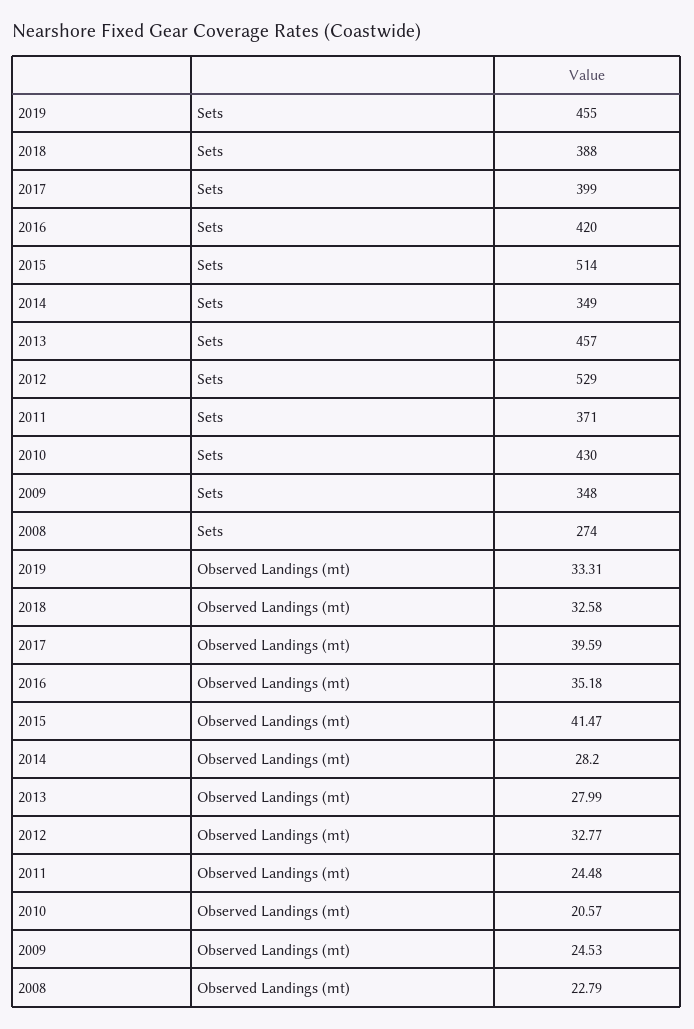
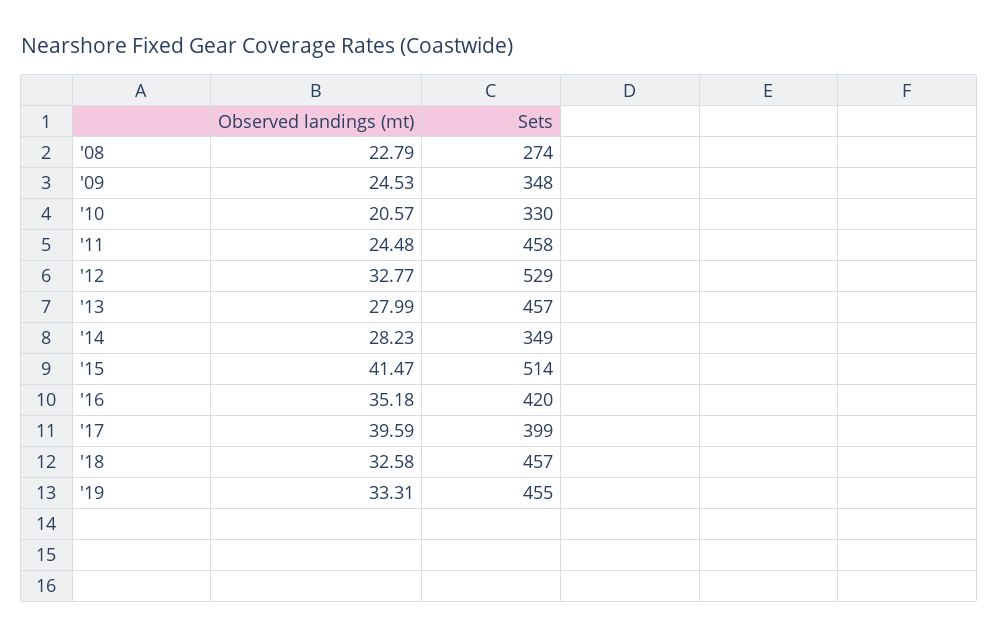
  {
    "2019": {
      "Sets": 455,
      "Observed Landings (mt)": 33.31
    },
    "2018": {
-     "Sets": 388,
+     "Sets": 457,
      "Observed Landings (mt)": 32.58
    },
    "2017": {
      "Sets": 399,
      "Observed Landings (mt)": 39.59
    },
    "2016": {
      "Sets": 420,
      "Observed Landings (mt)": 35.18
    },
    "2015": {
      "Sets": 514,
      "Observed Landings (mt)": 41.47
    },
    "2014": {
      "Sets": 349,
-     "Observed Landings (mt)": 28.2
+     "Observed Landings (mt)": 28.23
    },
    "2013": {
      "Sets": 457,
      "Observed Landings (mt)": 27.99
    },
    "2012": {
      "Sets": 529,
      "Observed Landings (mt)": 32.77
    },
    "2011": {
-     "Sets": 371,
+     "Sets": 458,
      "Observed Landings (mt)": 24.48
    },
    "2010": {
-     "Sets": 430,
+     "Sets": 330,
      "Observed Landings (mt)": 20.57
    },
    "2009": {
      "Sets": 348,
      "Observed Landings (mt)": 24.53
    },
    "2008": {
      "Sets": 274,
      "Observed Landings (mt)": 22.79
    }
  }

